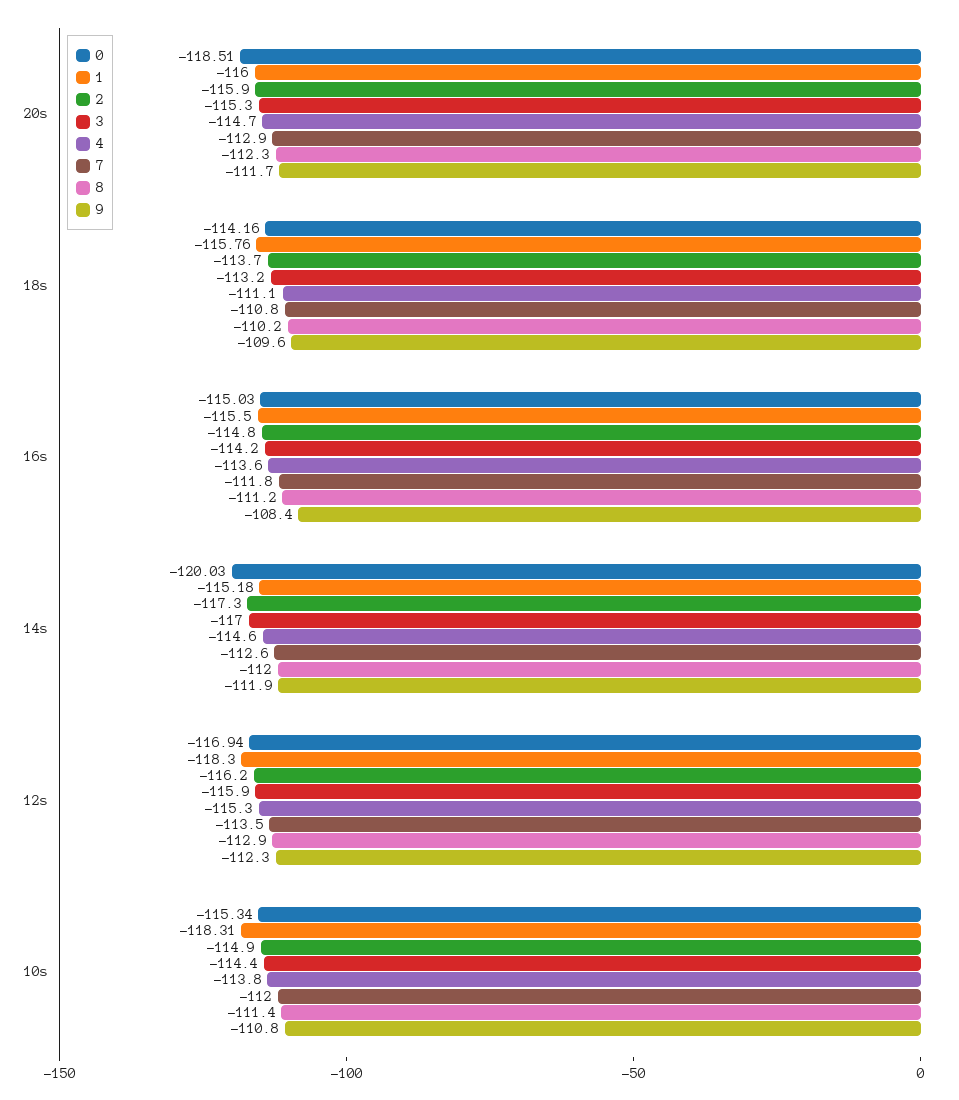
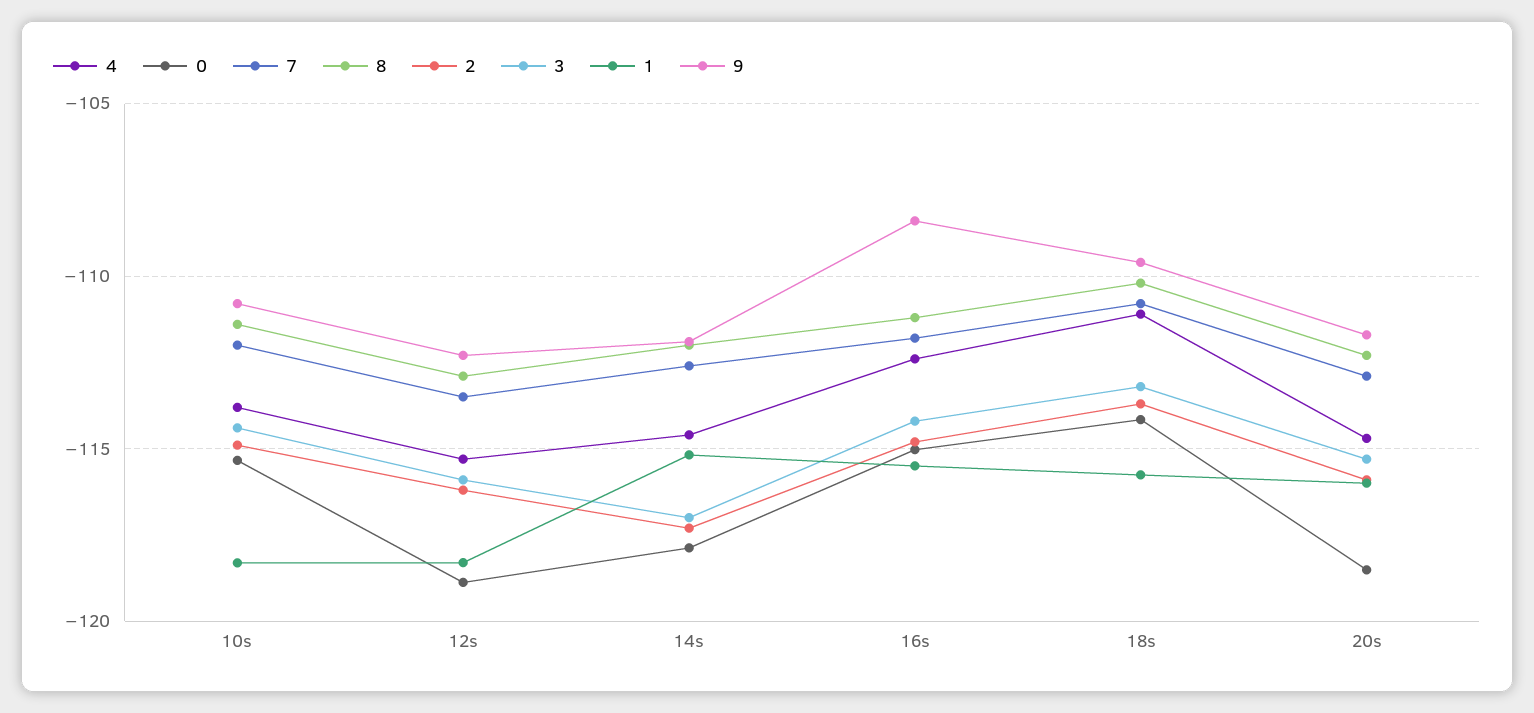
  {
    "0": {
      "20s": -118.51,
      "18s": -114.16,
      "16s": -115.03,
-     "14s": -120.03,
+     "14s": -118,
-     "12s": -116.94,
+     "12s": -119,
      "10s": -115.34
    },
    "1": {
      "20s": -116,
      "18s": -115.76,
      "16s": -115.5,
      "14s": -115.18,
      "12s": -118.3,
      "10s": -118.31
    },
    "2": {
      "20s": -115.9,
      "18s": -113.7,
      "16s": -114.8,
      "14s": -117.3,
      "12s": -116.2,
      "10s": -114.9
    },
    "3": {
      "20s": -115.3,
      "18s": -113.2,
      "16s": -114.2,
      "14s": -117,
      "12s": -115.9,
      "10s": -114.4
    },
    "4": {
      "20s": -114.7,
      "18s": -111.1,
-     "16s": -113.6,
+     "16s": -112.5,
      "14s": -114.6,
      "12s": -115.3,
      "10s": -113.8
    },
    "7": {
      "20s": -112.9,
      "18s": -110.8,
      "16s": -111.8,
      "14s": -112.6,
      "12s": -113.5,
      "10s": -112
    },
    "8": {
      "20s": -112.3,
      "18s": -110.2,
      "16s": -111.2,
      "14s": -112,
      "12s": -112.9,
      "10s": -111.4
    },
    "9": {
      "20s": -111.7,
      "18s": -109.6,
      "16s": -108.4,
      "14s": -111.9,
      "12s": -112.3,
      "10s": -110.8
    }
  }

